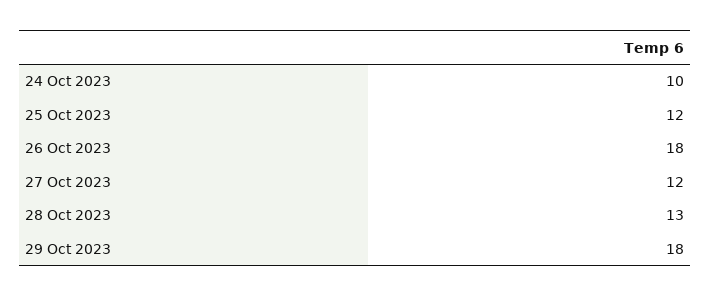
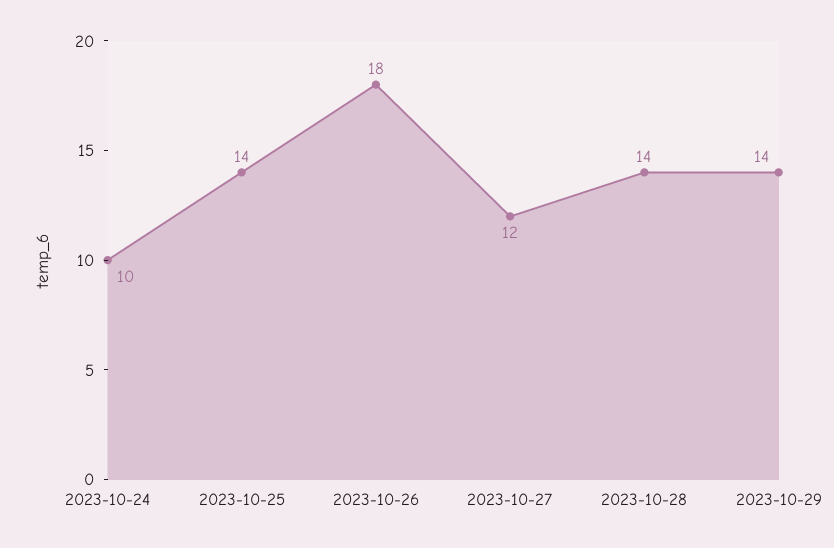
  {
    "24 Oct 2023": 10,
-   "25 Oct 2023": 12,
+   "25 Oct 2023": 14,
    "26 Oct 2023": 18,
    "27 Oct 2023": 12,
-   "28 Oct 2023": 13,
+   "28 Oct 2023": 14,
-   "29 Oct 2023": 18
+   "29 Oct 2023": 14
  }

